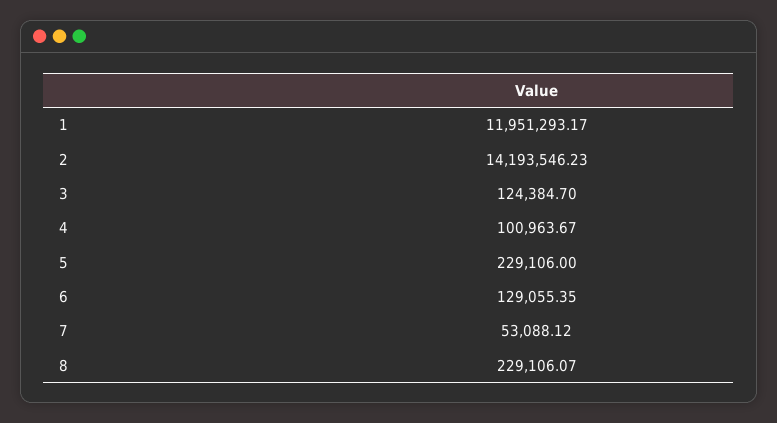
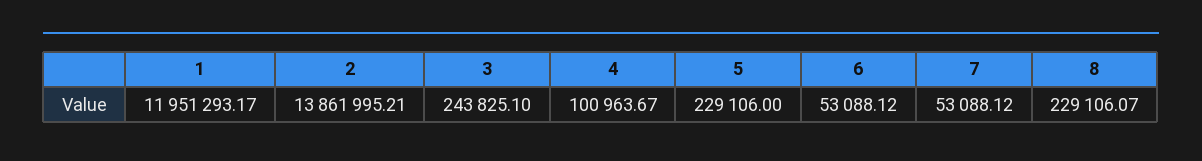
  {
    "1": 11951293.17,
-   "2": 14193546.23,
+   "2": 13861995.21,
-   "3": 124384.7,
+   "3": 243825.1,
    "4": 100963.67,
    "5": 229106,
-   "6": 129055.35,
+   "6": 53088.12,
    "7": 53088.12,
    "8": 229106.07
  }

